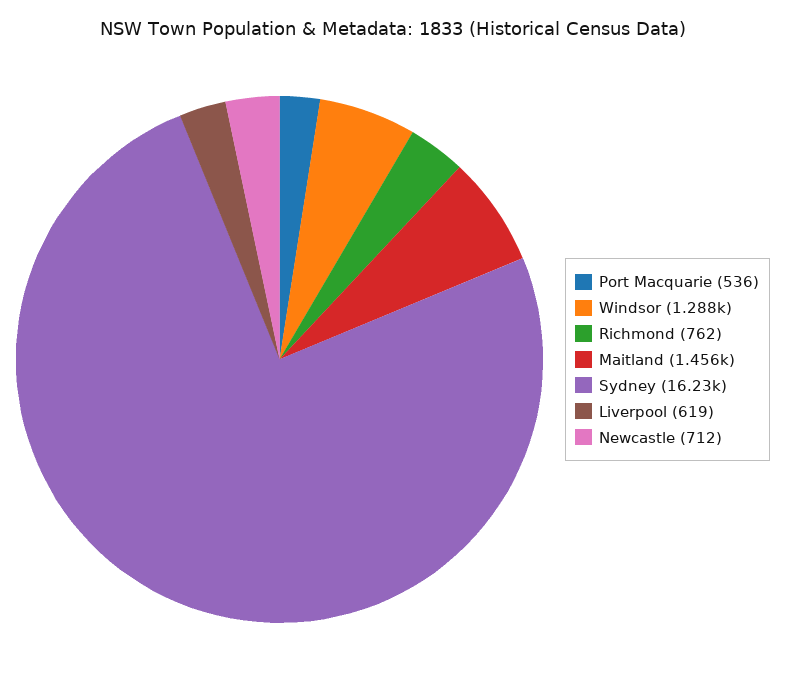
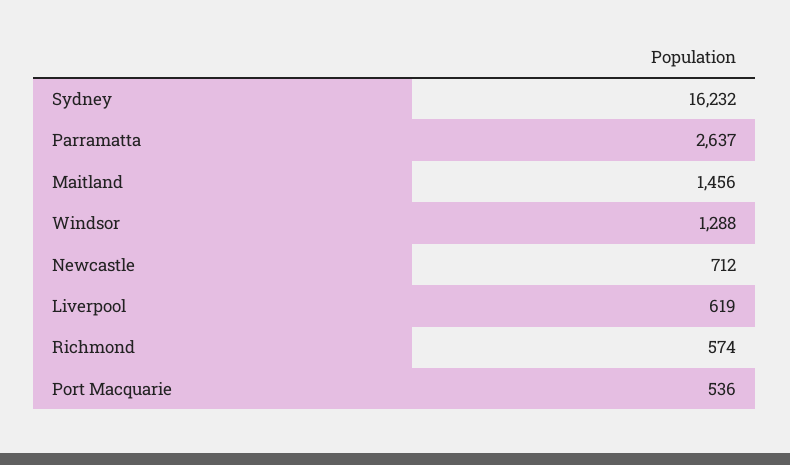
  {
    "Port Macquarie": 536,
    "Windsor": 1288,
-   "Richmond": 762,
+   "Richmond": 574,
    "Maitland": 1456,
    "Sydney": 16232,
    "Liverpool": 619,
-   "Newcastle": 712
+   "Newcastle": 712,
+   "Parramatta": 2637
  }

